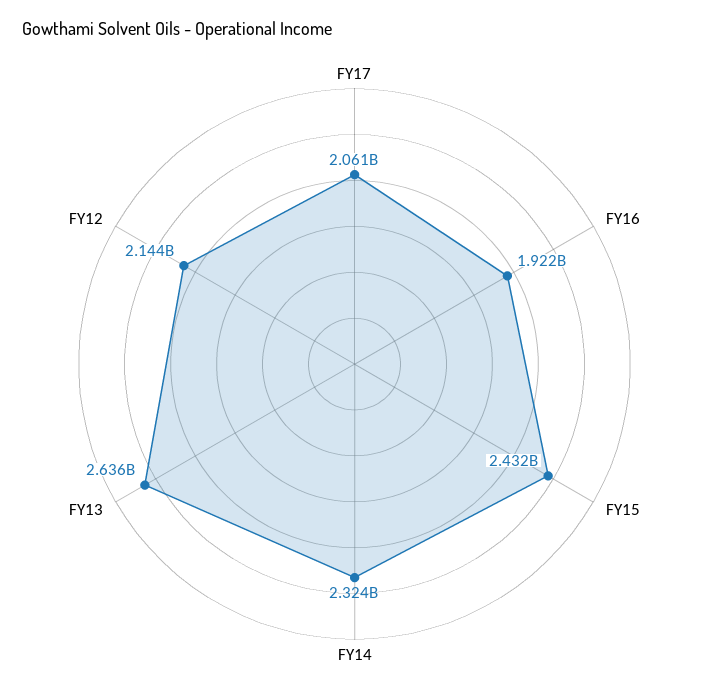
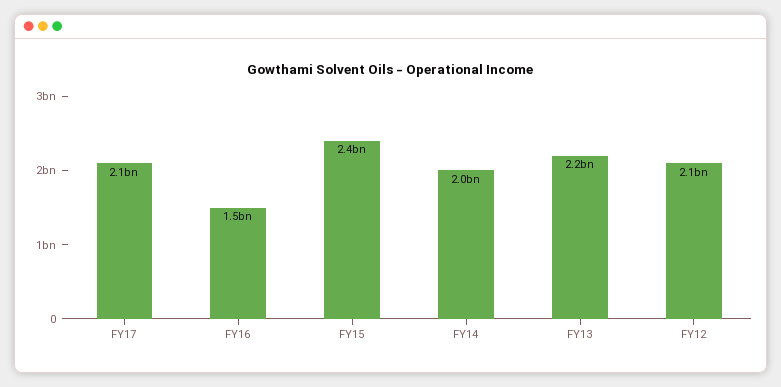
  {
    "FY17": 2061000000,
-   "FY16": 1922000000,
+   "FY16": 1500000000,
    "FY15": 2432000000,
-   "FY14": 2324000000,
+   "FY14": 2000000000,
-   "FY13": 2636000000,
+   "FY13": 2200000000,
    "FY12": 2144000000
  }

